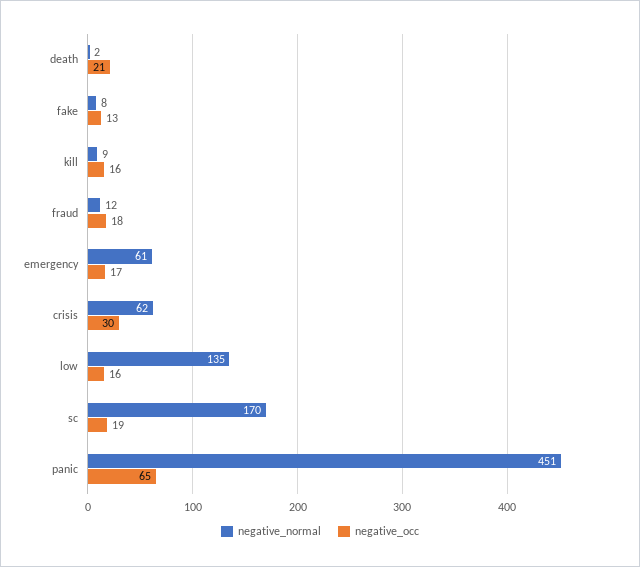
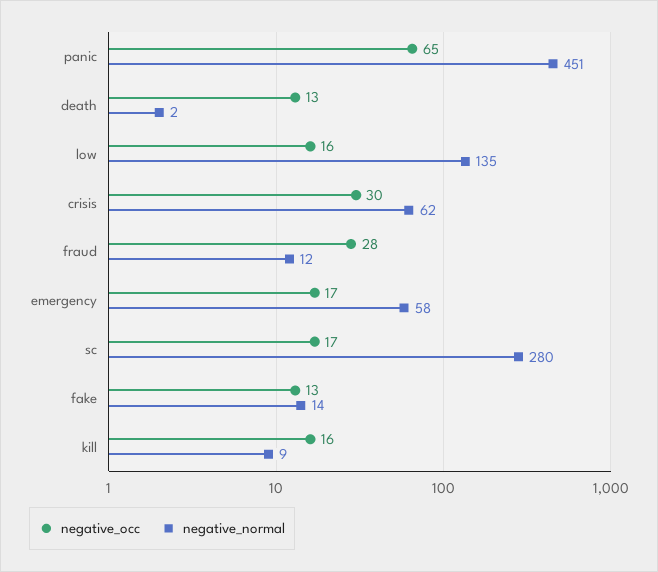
  {
    "negative_normal": {
      "death": 2,
-     "fake": 8,
+     "fake": 14,
      "kill": 9,
      "fraud": 12,
-     "emergency": 61,
+     "emergency": 58,
      "crisis": 62,
      "low": 135,
-     "sc": 170,
+     "sc": 280,
      "panic": 451
    },
    "negative_occ": {
-     "death": 21,
+     "death": 13,
      "fake": 13,
      "kill": 16,
-     "fraud": 18,
+     "fraud": 28,
      "emergency": 17,
      "crisis": 30,
      "low": 16,
-     "sc": 19,
+     "sc": 17,
      "panic": 65
    }
  }

